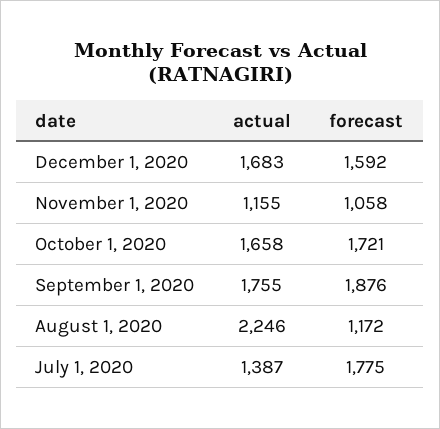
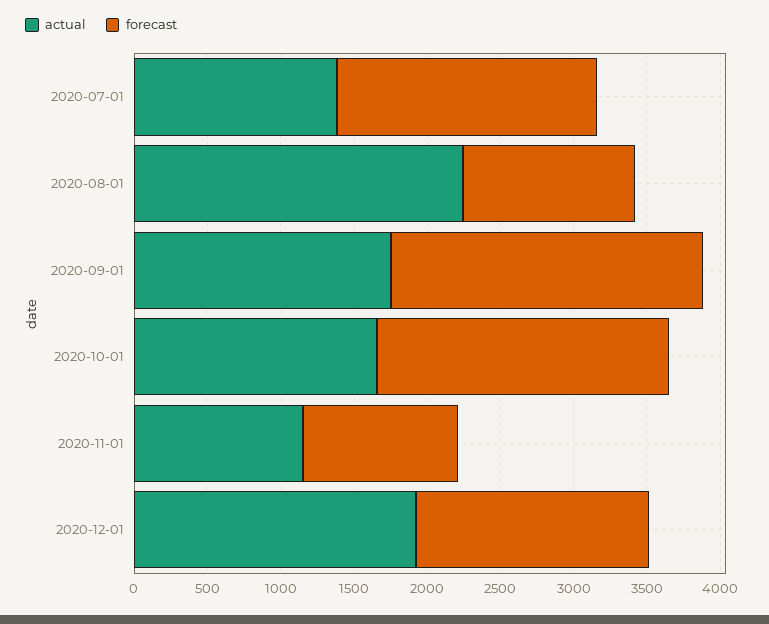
  {
    "actual": {
-     "December 1, 2020": 1683,
+     "December 1, 2020": 1900,
      "November 1, 2020": 1155,
      "October 1, 2020": 1658,
      "September 1, 2020": 1755,
      "August 1, 2020": 2246,
      "July 1, 2020": 1387
    },
    "forecast": {
      "December 1, 2020": 1592,
      "November 1, 2020": 1058,
-     "October 1, 2020": 1721,
+     "October 1, 2020": 2000,
-     "September 1, 2020": 1876,
+     "September 1, 2020": 2100,
      "August 1, 2020": 1172,
      "July 1, 2020": 1775
    }
  }

